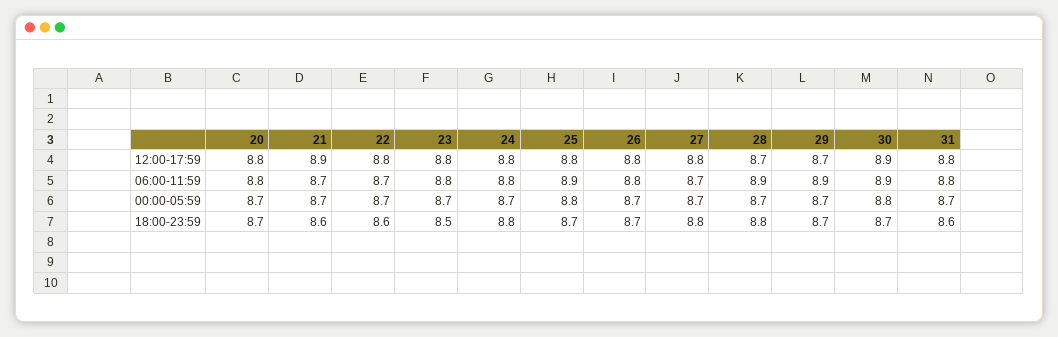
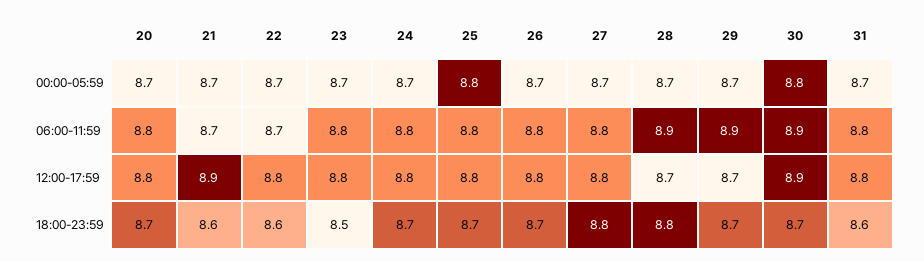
  {
    "20": {
      "12:00-17:59": 8.8,
      "06:00-11:59": 8.8,
      "00:00-05:59": 8.7,
      "18:00-23:59": 8.7
    },
    "21": {
      "12:00-17:59": 8.9,
      "06:00-11:59": 8.7,
      "00:00-05:59": 8.7,
      "18:00-23:59": 8.6
    },
    "22": {
      "12:00-17:59": 8.8,
      "06:00-11:59": 8.7,
      "00:00-05:59": 8.7,
      "18:00-23:59": 8.6
    },
    "23": {
      "12:00-17:59": 8.8,
      "06:00-11:59": 8.8,
      "00:00-05:59": 8.7,
      "18:00-23:59": 8.5
    },
    "24": {
      "12:00-17:59": 8.8,
      "06:00-11:59": 8.8,
      "00:00-05:59": 8.7,
-     "18:00-23:59": 8.8
+     "18:00-23:59": 8.7
    },
    "25": {
      "12:00-17:59": 8.8,
-     "06:00-11:59": 8.9,
+     "06:00-11:59": 8.8,
      "00:00-05:59": 8.8,
      "18:00-23:59": 8.7
    },
    "26": {
      "12:00-17:59": 8.8,
      "06:00-11:59": 8.8,
      "00:00-05:59": 8.7,
      "18:00-23:59": 8.7
    },
    "27": {
      "12:00-17:59": 8.8,
-     "06:00-11:59": 8.7,
+     "06:00-11:59": 8.8,
      "00:00-05:59": 8.7,
      "18:00-23:59": 8.8
    },
    "28": {
      "12:00-17:59": 8.7,
      "06:00-11:59": 8.9,
      "00:00-05:59": 8.7,
      "18:00-23:59": 8.8
    },
    "29": {
      "12:00-17:59": 8.7,
      "06:00-11:59": 8.9,
      "00:00-05:59": 8.7,
      "18:00-23:59": 8.7
    },
    "30": {
      "12:00-17:59": 8.9,
      "06:00-11:59": 8.9,
      "00:00-05:59": 8.8,
      "18:00-23:59": 8.7
    },
    "31": {
      "12:00-17:59": 8.8,
      "06:00-11:59": 8.8,
      "00:00-05:59": 8.7,
      "18:00-23:59": 8.6
    }
  }

